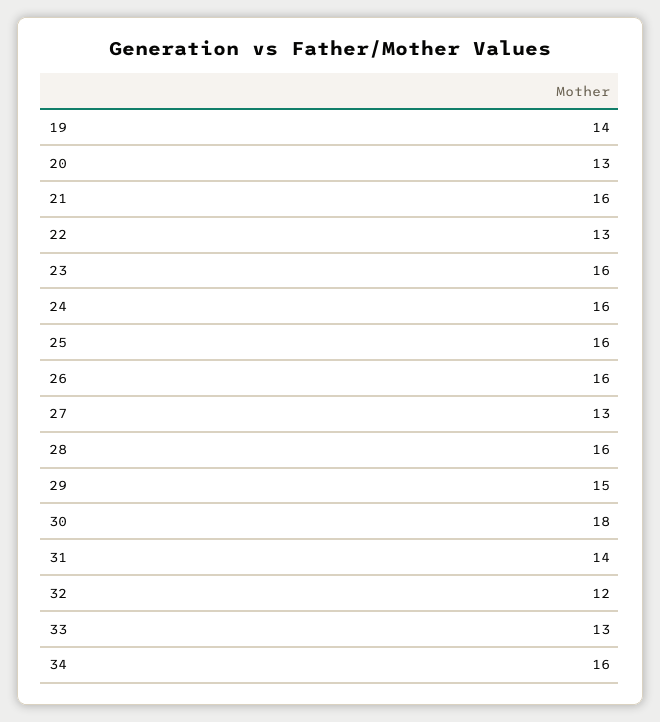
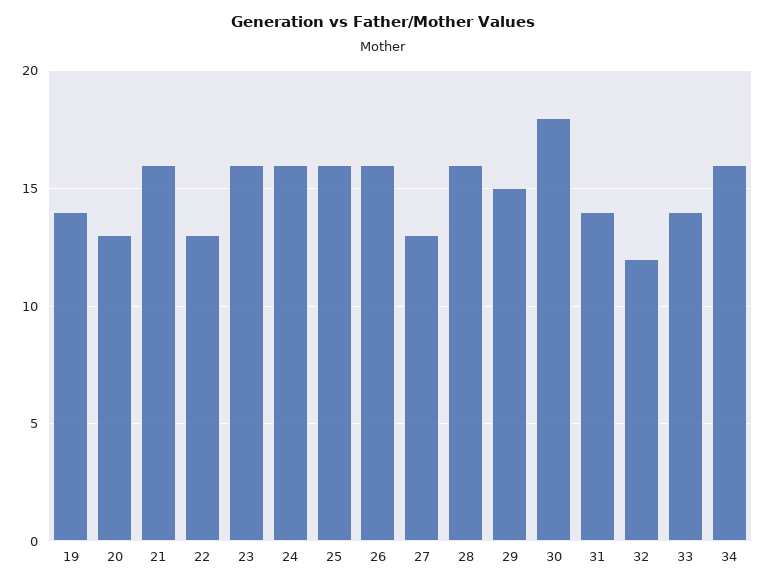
  {
    "19": 14,
    "20": 13,
    "21": 16,
    "22": 13,
    "23": 16,
    "24": 16,
    "25": 16,
    "26": 16,
    "27": 13,
    "28": 16,
    "29": 15,
    "30": 18,
    "31": 14,
    "32": 12,
-   "33": 13,
+   "33": 14,
    "34": 16
  }

